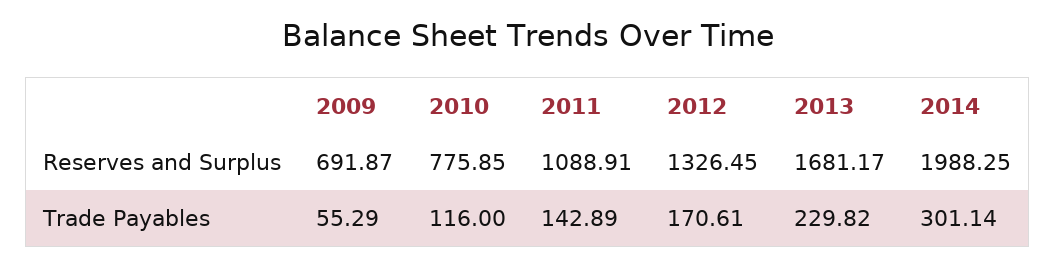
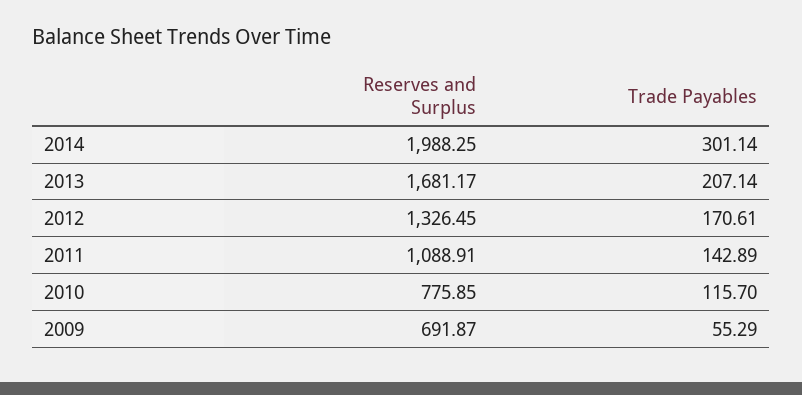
  {
    "2009": {
      "Reserves and Surplus": 691.87,
      "Trade Payables": 55.29
    },
    "2010": {
      "Reserves and Surplus": 775.85,
-     "Trade Payables": 116
+     "Trade Payables": 115.7
    },
    "2011": {
      "Reserves and Surplus": 1088.91,
      "Trade Payables": 142.89
    },
    "2012": {
      "Reserves and Surplus": 1326.45,
      "Trade Payables": 170.61
    },
    "2013": {
      "Reserves and Surplus": 1681.17,
-     "Trade Payables": 229.82
+     "Trade Payables": 207.14
    },
    "2014": {
      "Reserves and Surplus": 1988.25,
      "Trade Payables": 301.14
    }
  }

